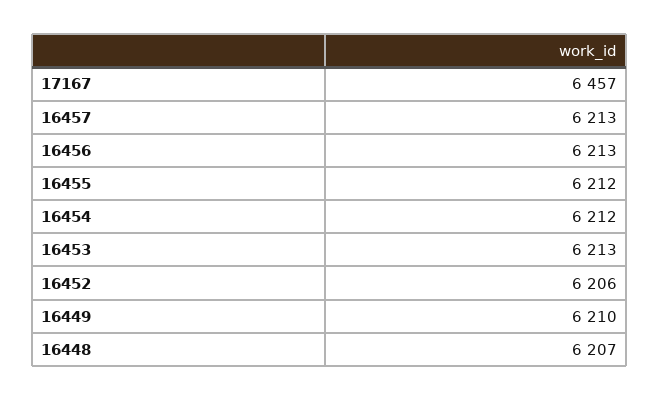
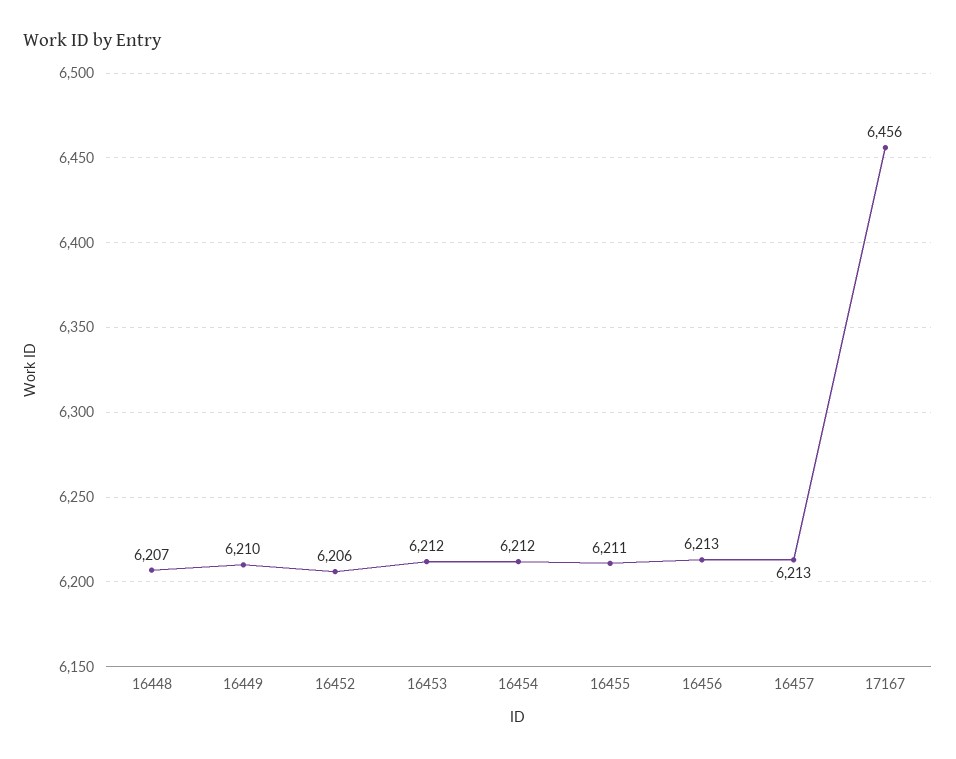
  {
-   "17167": 6457,
+   "17167": 6456,
    "16457": 6213,
    "16456": 6213,
-   "16455": 6212,
+   "16455": 6211,
    "16454": 6212,
-   "16453": 6213,
+   "16453": 6212,
    "16452": 6206,
    "16449": 6210,
    "16448": 6207
  }

